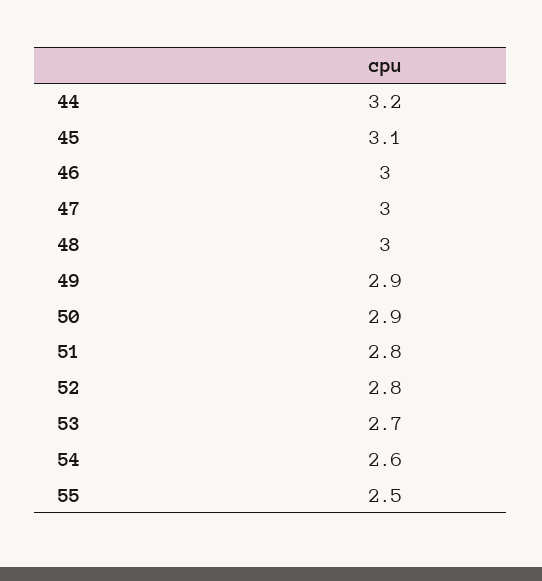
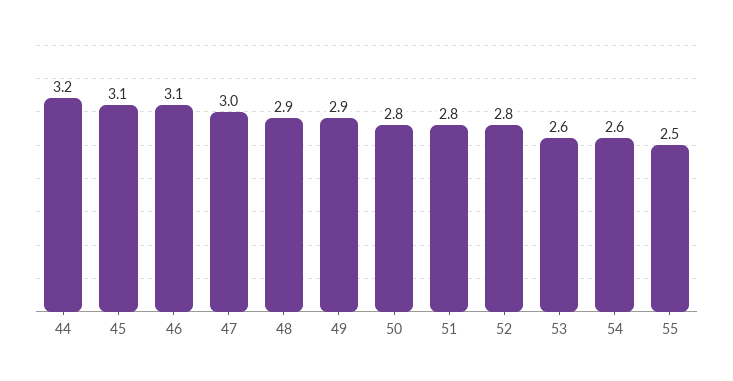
  {
    "44": 3.2,
    "45": 3.1,
-   "46": 3,
+   "46": 3.1,
    "47": 3,
-   "48": 3,
+   "48": 2.9,
    "49": 2.9,
-   "50": 2.9,
+   "50": 2.8,
    "51": 2.8,
    "52": 2.8,
-   "53": 2.7,
+   "53": 2.6,
    "54": 2.6,
    "55": 2.5
  }

